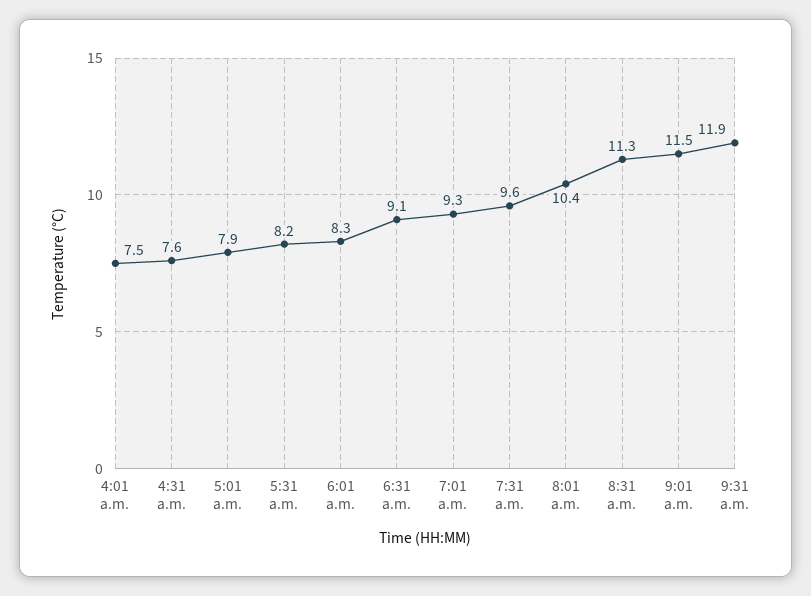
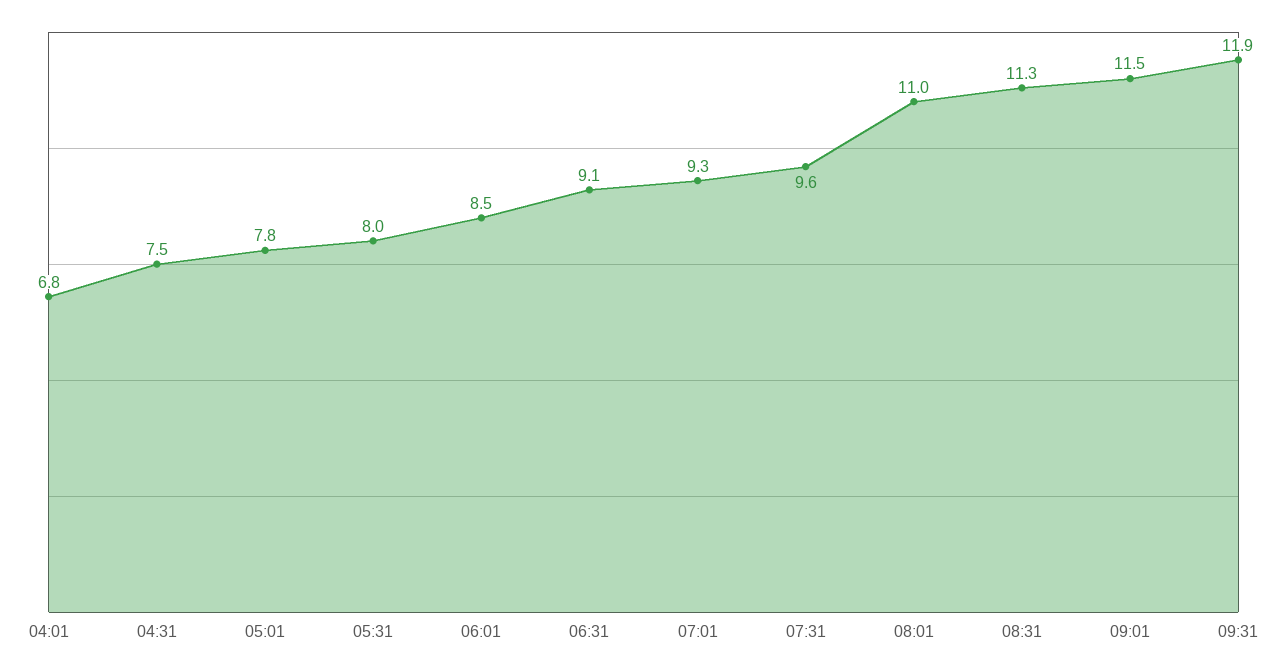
  {
-   "4:01 a.m.": 7.5,
+   "4:01 a.m.": 6.8,
-   "4:31 a.m.": 7.6,
+   "4:31 a.m.": 7.5,
-   "5:01 a.m.": 7.9,
+   "5:01 a.m.": 7.8,
-   "5:31 a.m.": 8.2,
+   "5:31 a.m.": 8,
-   "6:01 a.m.": 8.3,
+   "6:01 a.m.": 8.5,
    "6:31 a.m.": 9.1,
    "7:01 a.m.": 9.3,
    "7:31 a.m.": 9.6,
-   "8:01 a.m.": 10.4,
+   "8:01 a.m.": 11,
    "8:31 a.m.": 11.3,
    "9:01 a.m.": 11.5,
    "9:31 a.m.": 11.9
  }

